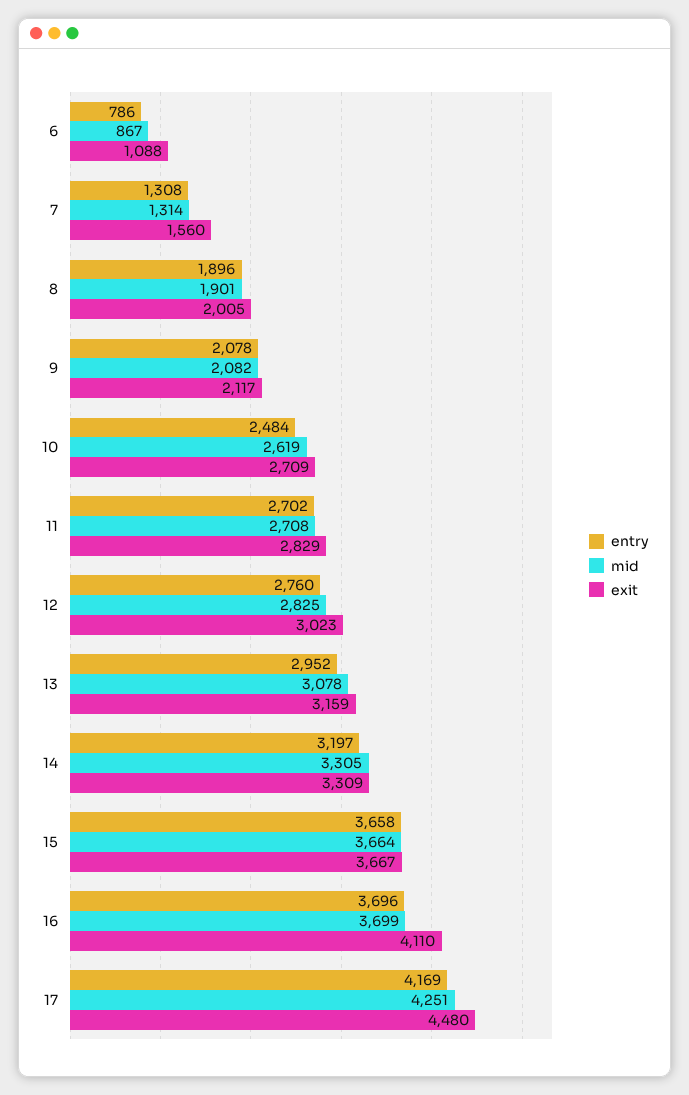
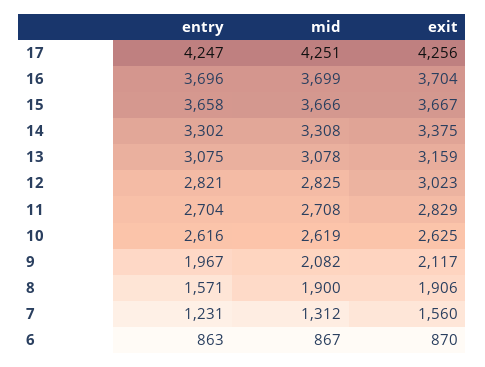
  {
    "entry": {
-     "6": 786,
+     "6": 863,
-     "7": 1308,
+     "7": 1231,
-     "8": 1896,
+     "8": 1571,
-     "9": 2078,
+     "9": 1967,
-     "10": 2484,
+     "10": 2616,
-     "11": 2702,
+     "11": 2704,
-     "12": 2760,
+     "12": 2821,
-     "13": 2952,
+     "13": 3075,
-     "14": 3197,
+     "14": 3302,
      "15": 3658,
      "16": 3696,
-     "17": 4169
+     "17": 4247
    },
    "mid": {
      "6": 867,
-     "7": 1314,
+     "7": 1312,
-     "8": 1901,
+     "8": 1900,
      "9": 2082,
      "10": 2619,
      "11": 2708,
      "12": 2825,
      "13": 3078,
-     "14": 3305,
+     "14": 3308,
-     "15": 3664,
+     "15": 3666,
      "16": 3699,
      "17": 4251
    },
    "exit": {
-     "6": 1088,
+     "6": 870,
      "7": 1560,
-     "8": 2005,
+     "8": 1906,
      "9": 2117,
-     "10": 2709,
+     "10": 2625,
      "11": 2829,
      "12": 3023,
      "13": 3159,
-     "14": 3309,
+     "14": 3375,
      "15": 3667,
-     "16": 4110,
+     "16": 3704,
-     "17": 4480
+     "17": 4256
    }
  }

